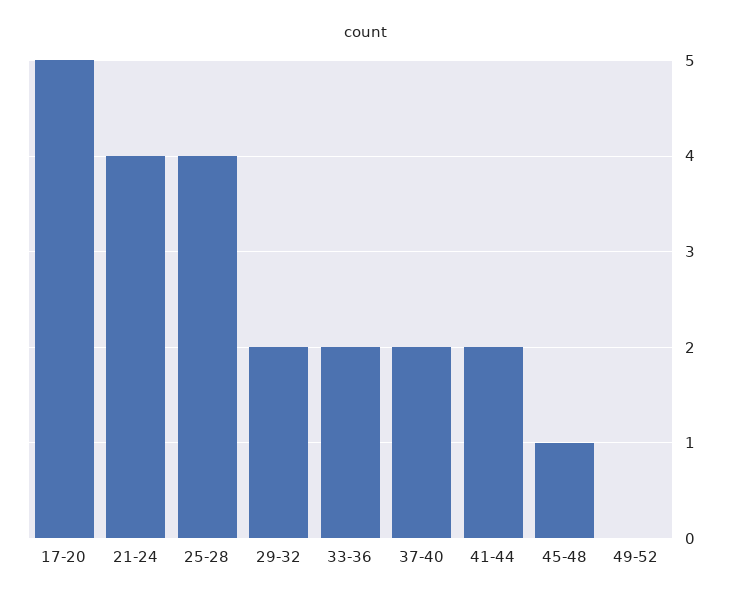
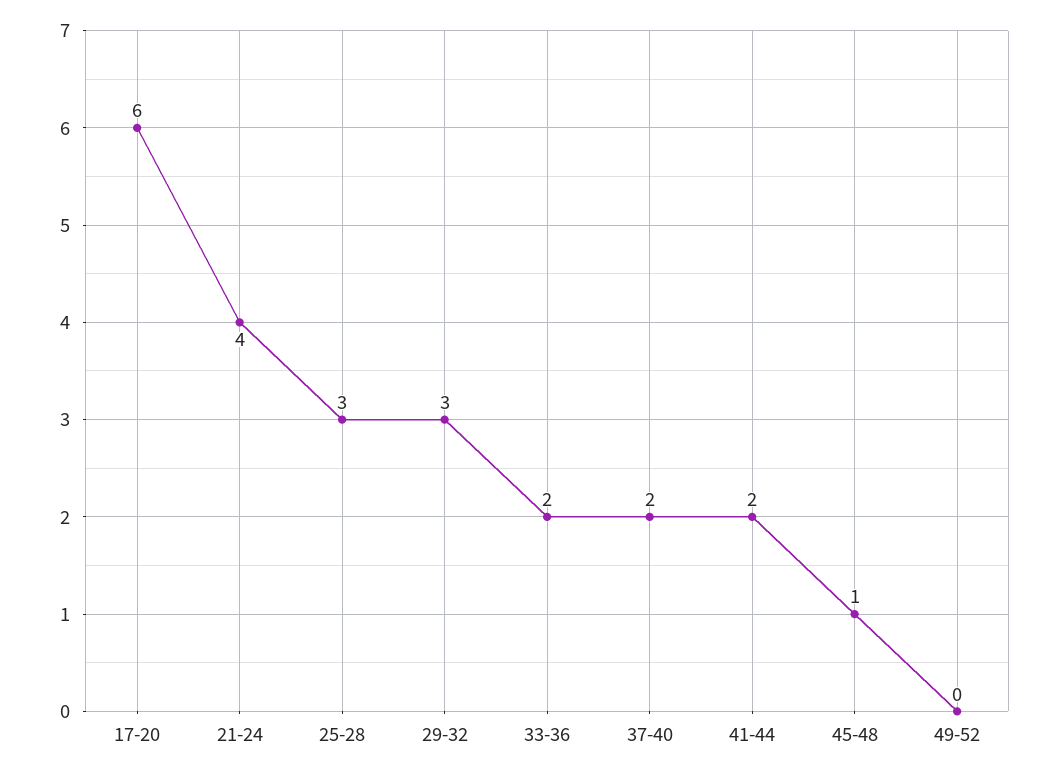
  {
-   "17-20": 5,
+   "17-20": 6,
    "21-24": 4,
-   "25-28": 4,
+   "25-28": 3,
-   "29-32": 2,
+   "29-32": 3,
    "33-36": 2,
    "37-40": 2,
    "41-44": 2,
    "45-48": 1,
    "49-52": 0
  }

